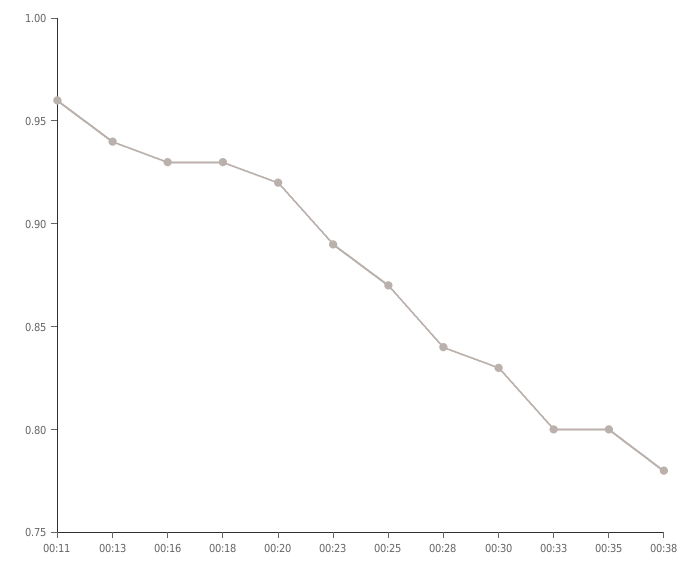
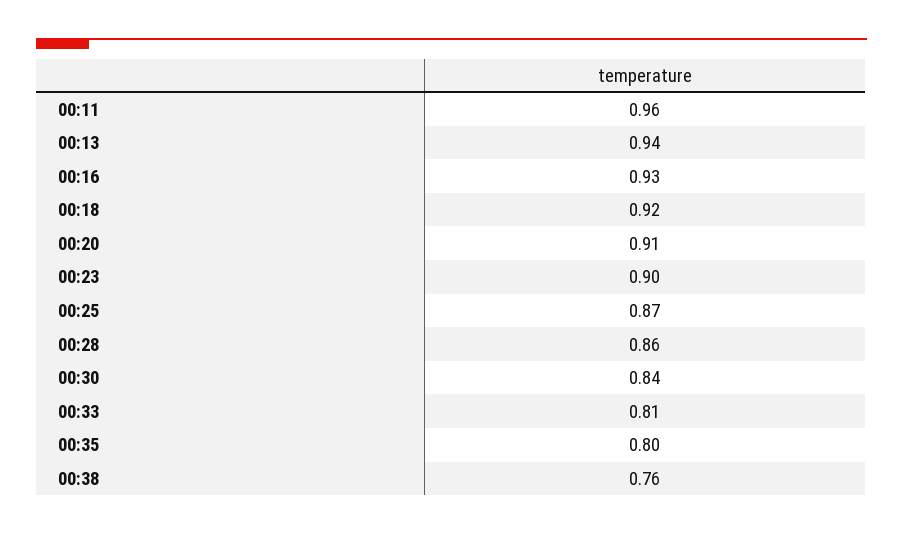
  {
    "00:11": 0.96,
    "00:13": 0.94,
    "00:16": 0.93,
-   "00:18": 0.93,
+   "00:18": 0.92,
-   "00:20": 0.92,
+   "00:20": 0.91,
-   "00:23": 0.89,
+   "00:23": 0.9,
    "00:25": 0.87,
-   "00:28": 0.84,
+   "00:28": 0.86,
-   "00:30": 0.83,
+   "00:30": 0.84,
-   "00:33": 0.8,
+   "00:33": 0.81,
    "00:35": 0.8,
-   "00:38": 0.78
+   "00:38": 0.76
  }

